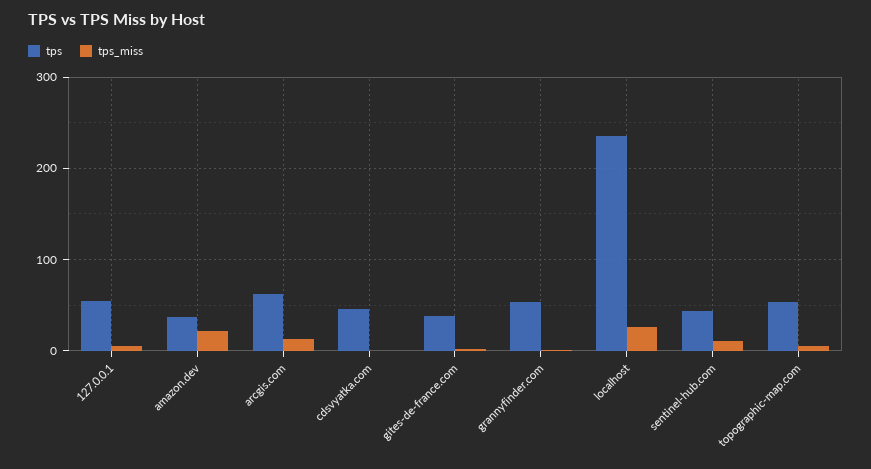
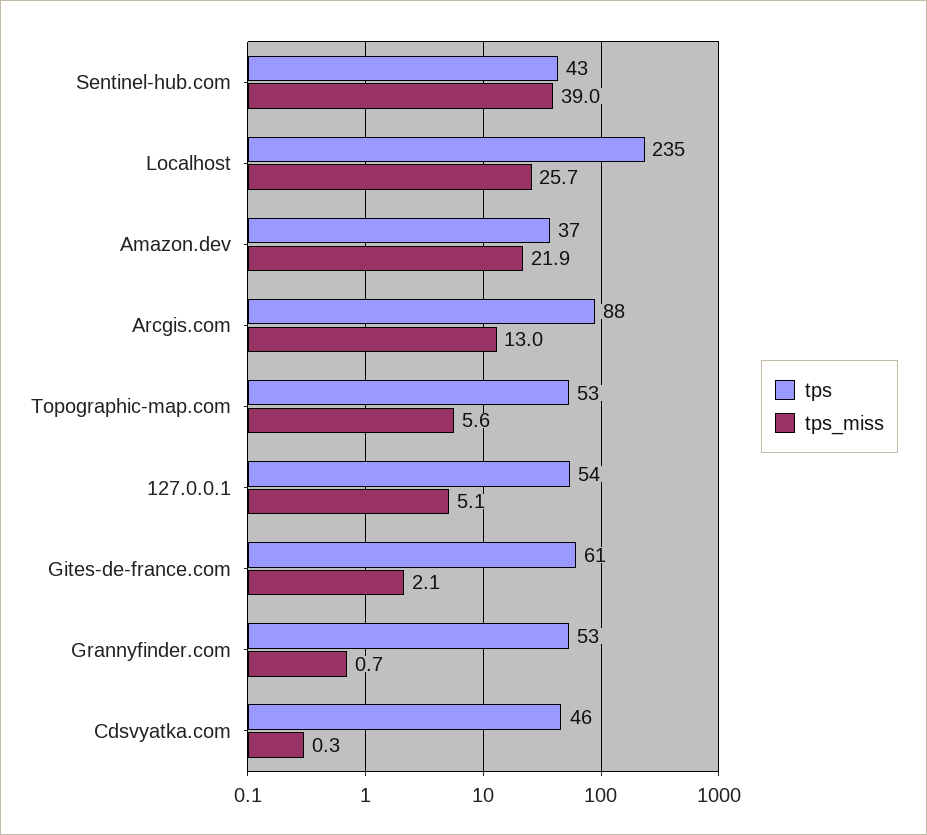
  {
    "tps": {
      "127.0.0.1": 54,
      "amazon.dev": 37,
-     "arcgis.com": 60,
+     "arcgis.com": 88,
      "cdsvyatka.com": 46,
-     "gites-de-france.com": 40,
+     "gites-de-france.com": 61,
      "grannyfinder.com": 53,
      "localhost": 235,
      "sentinel-hub.com": 43,
      "topographic-map.com": 53
    },
    "tps_miss": {
      "127.0.0.1": 5.1,
      "amazon.dev": 21.9,
      "arcgis.com": 13,
      "cdsvyatka.com": 0.3,
      "gites-de-france.com": 2.1,
      "grannyfinder.com": 0.7,
      "localhost": 25.7,
-     "sentinel-hub.com": 10,
+     "sentinel-hub.com": 39,
      "topographic-map.com": 5.6
    }
  }

